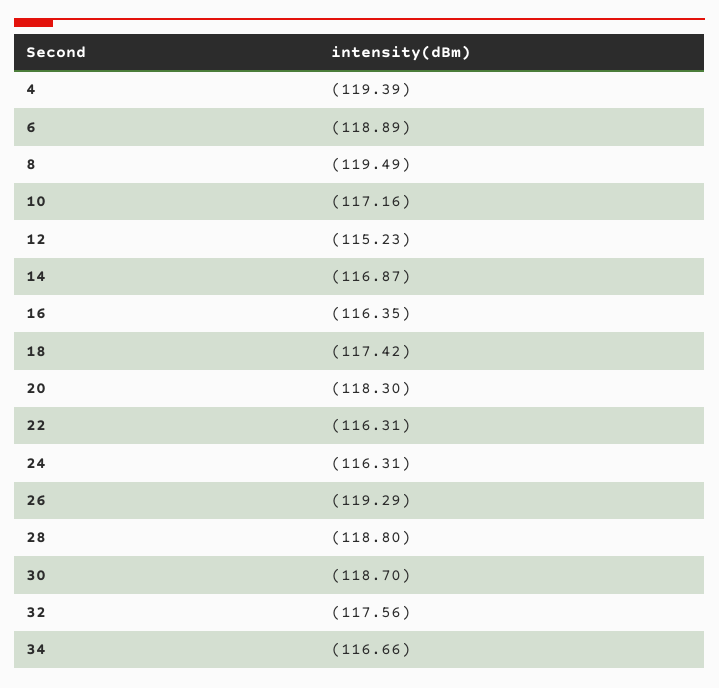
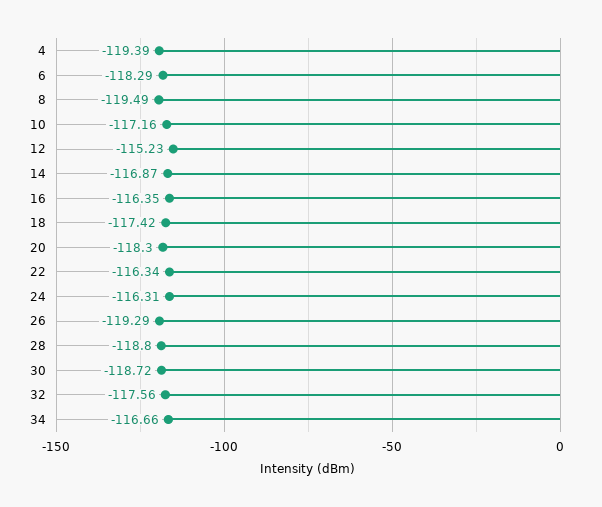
  {
    "4": -119.39,
-   "6": -118.89,
+   "6": -118.29,
    "8": -119.49,
    "10": -117.16,
    "12": -115.23,
    "14": -116.87,
    "16": -116.35,
    "18": -117.42,
    "20": -118.3,
-   "22": -116.31,
+   "22": -116.34,
    "24": -116.31,
    "26": -119.29,
    "28": -118.8,
-   "30": -118.7,
+   "30": -118.72,
    "32": -117.56,
    "34": -116.66
  }

